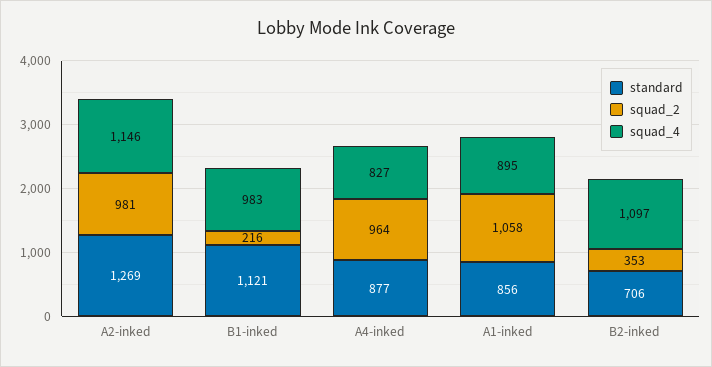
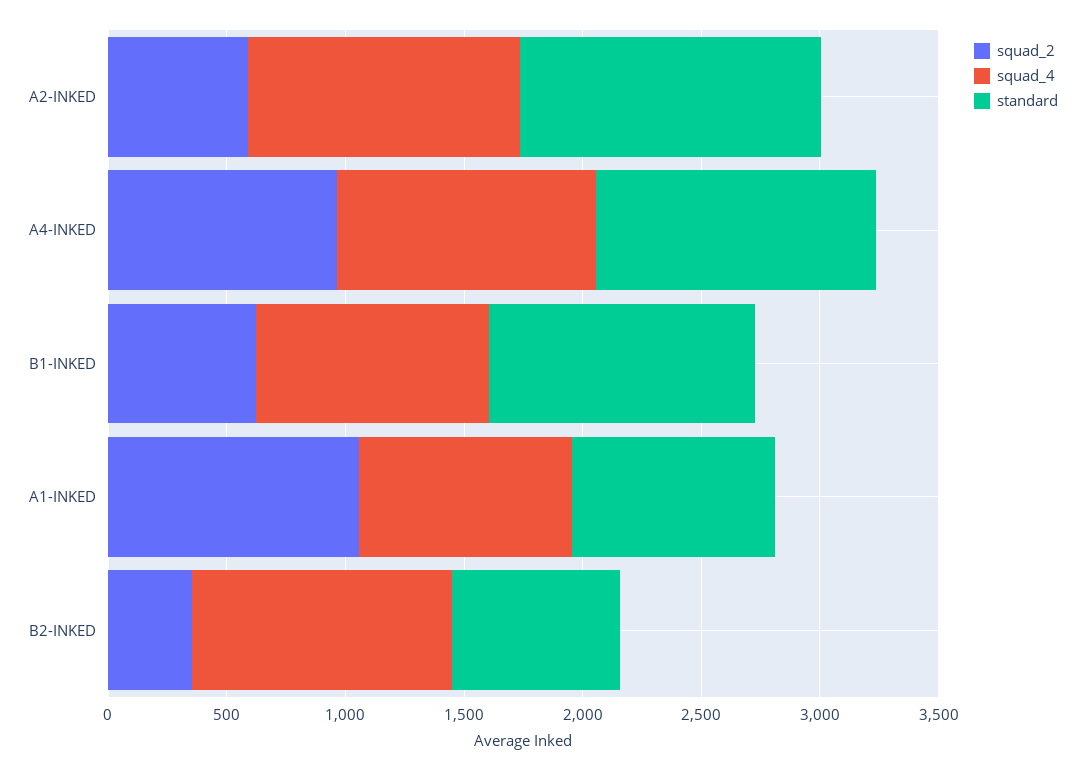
  {
    "standard": {
      "A2-inked": 1269,
      "B1-inked": 1121,
-     "A4-inked": 877,
+     "A4-inked": 1200,
      "A1-inked": 856,
      "B2-inked": 706
    },
    "squad_2": {
-     "A2-inked": 981,
+     "A2-inked": 600,
-     "B1-inked": 216,
+     "B1-inked": 600,
      "A4-inked": 964,
      "A1-inked": 1058,
      "B2-inked": 353
    },
    "squad_4": {
      "A2-inked": 1146,
      "B1-inked": 983,
-     "A4-inked": 827,
+     "A4-inked": 1100,
      "A1-inked": 895,
      "B2-inked": 1097
    }
  }

